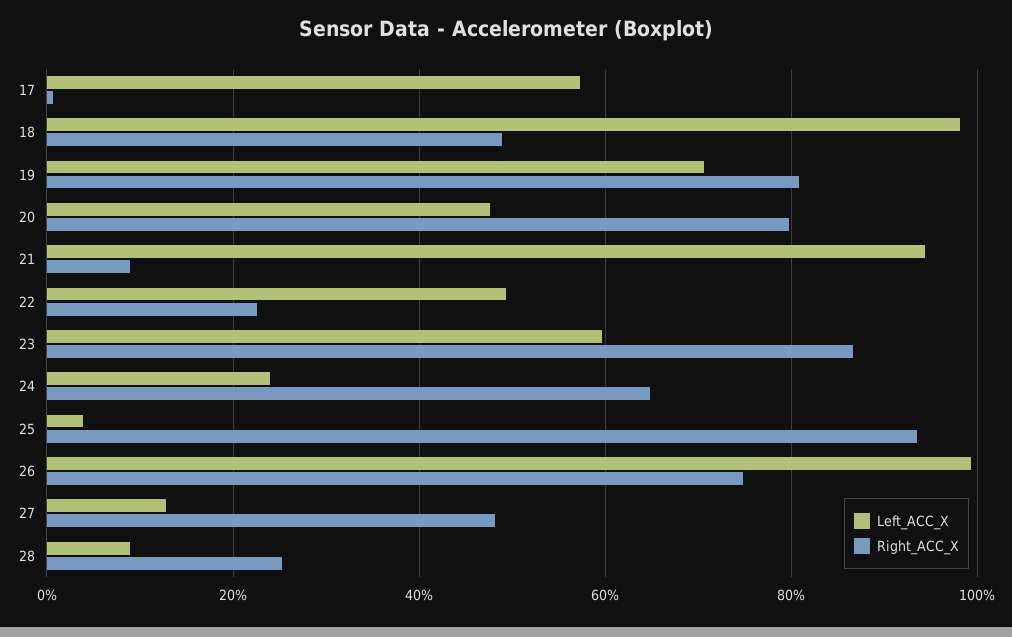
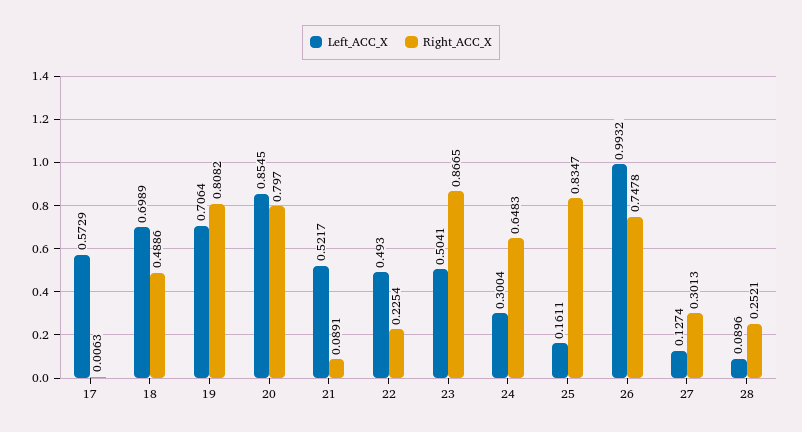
  {
    "Left_ACC_X": {
      "17": 0.5729,
-     "18": 0.98,
+     "18": 0.6989,
      "19": 0.7064,
-     "20": 0.48,
+     "20": 0.8545,
-     "21": 0.94,
+     "21": 0.5217,
      "22": 0.493,
-     "23": 0.6,
+     "23": 0.5041,
-     "24": 0.24,
+     "24": 0.3004,
-     "25": 0.04,
+     "25": 0.1611,
      "26": 0.9932,
      "27": 0.1274,
      "28": 0.0896
    },
    "Right_ACC_X": {
      "17": 0.0063,
      "18": 0.4886,
      "19": 0.8082,
      "20": 0.797,
      "21": 0.0891,
      "22": 0.2254,
      "23": 0.8665,
      "24": 0.6483,
-     "25": 0.94,
+     "25": 0.8347,
      "26": 0.7478,
-     "27": 0.48,
+     "27": 0.3013,
      "28": 0.2521
    }
  }

